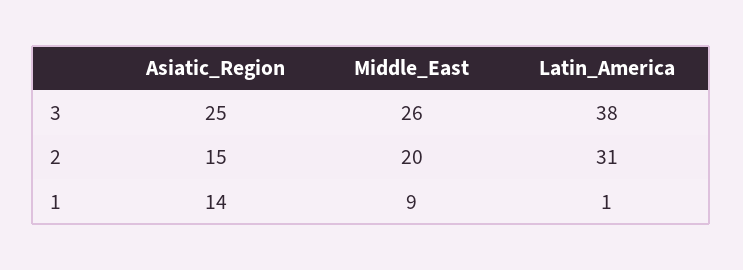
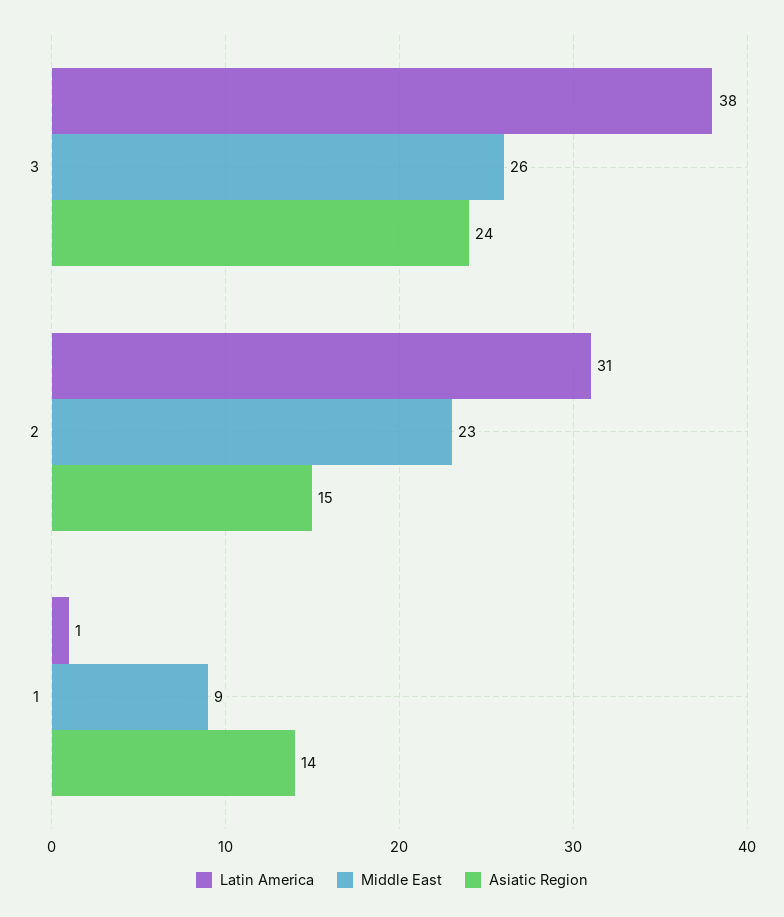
  {
    "Asiatic_Region": {
-     "3": 25,
+     "3": 24,
      "2": 15,
      "1": 14
    },
    "Middle_East": {
      "3": 26,
-     "2": 20,
+     "2": 23,
      "1": 9
    },
    "Latin_America": {
      "3": 38,
      "2": 31,
      "1": 1
    }
  }

